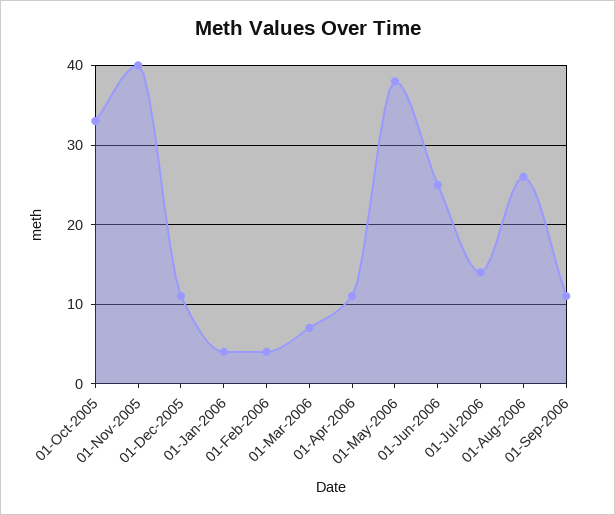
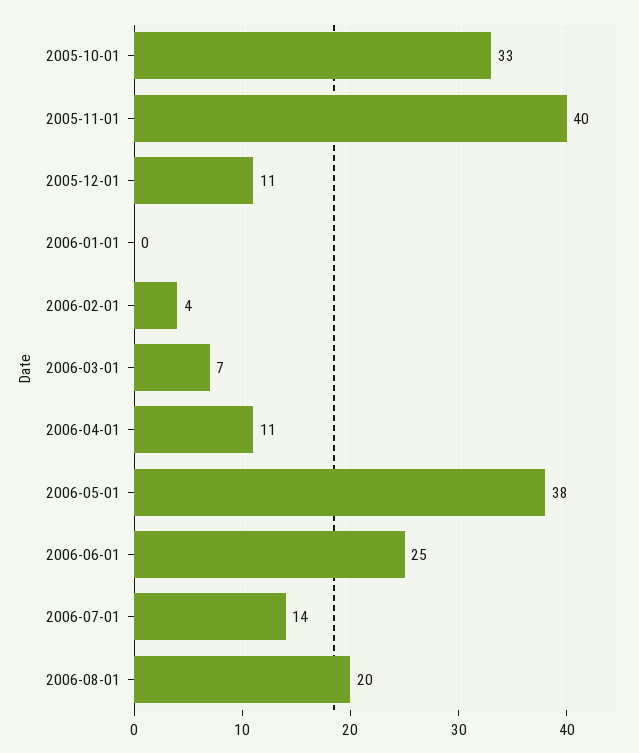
  {
    "01-Oct-2005": 33,
    "01-Nov-2005": 40,
    "01-Dec-2005": 11,
-   "01-Jan-2006": 4,
+   "01-Jan-2006": 0,
    "01-Feb-2006": 4,
    "01-Mar-2006": 7,
    "01-Apr-2006": 11,
    "01-May-2006": 38,
    "01-Jun-2006": 25,
    "01-Jul-2006": 14,
-   "01-Aug-2006": 26,
+   "01-Aug-2006": 20
-   "01-Sep-2006": 11
  }

